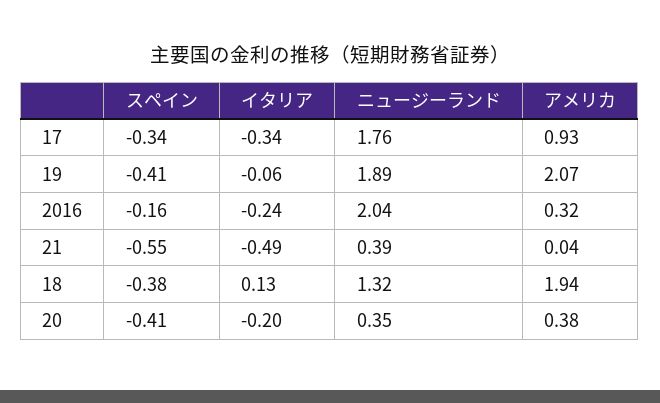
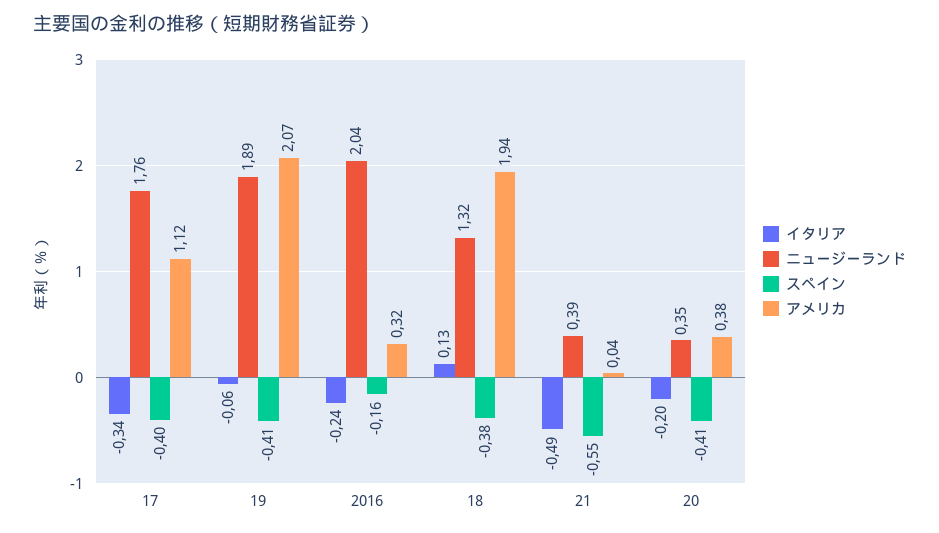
  {
    "スペイン": {
-     "17": -0.34,
+     "17": -0.4,
      "19": -0.41,
      "2016": -0.16,
      "21": -0.55,
      "18": -0.38,
      "20": -0.41
    },
    "イタリア": {
      "17": -0.34,
      "19": -0.06,
      "2016": -0.24,
      "21": -0.49,
      "18": 0.13,
      "20": -0.2
    },
    "ニュージーランド": {
      "17": 1.76,
      "19": 1.89,
      "2016": 2.04,
      "21": 0.39,
      "18": 1.32,
      "20": 0.35
    },
    "アメリカ": {
-     "17": 0.93,
+     "17": 1.12,
      "19": 2.07,
      "2016": 0.32,
      "21": 0.04,
      "18": 1.94,
      "20": 0.38
    }
  }

